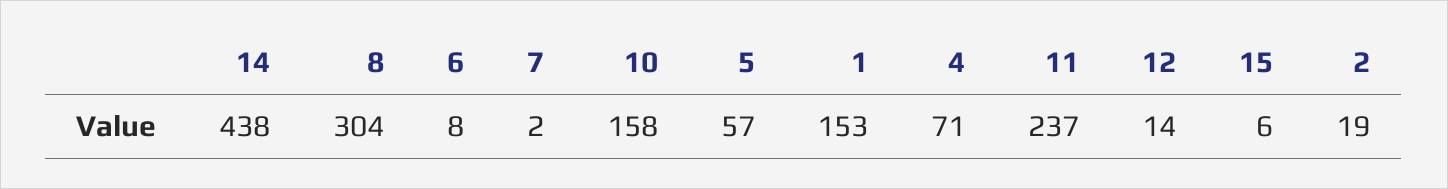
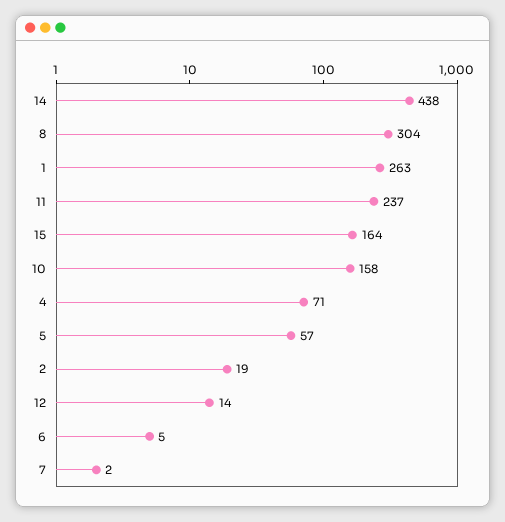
  {
    "14": 438,
    "8": 304,
-   "6": 8,
+   "6": 5,
    "7": 2,
    "10": 158,
    "5": 57,
-   "1": 153,
+   "1": 263,
    "4": 71,
    "11": 237,
    "12": 14,
-   "15": 6,
+   "15": 164,
    "2": 19
  }

